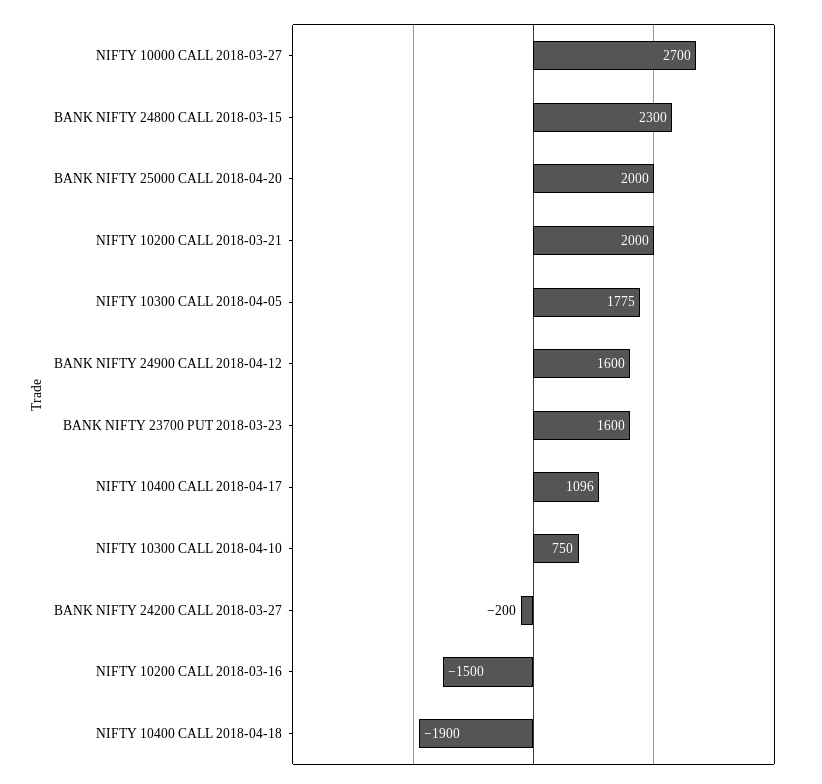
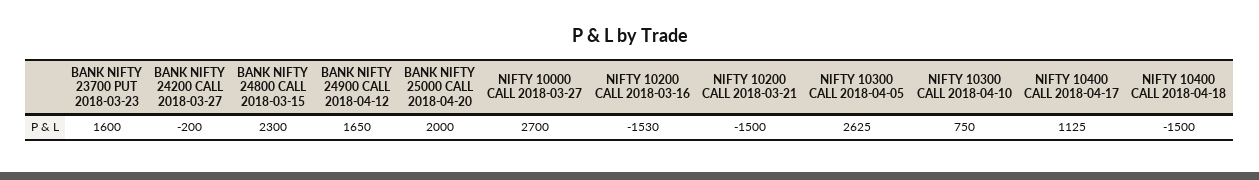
  {
    "NIFTY 10000 CALL 2018-03-27": 2700,
    "BANK NIFTY 24800 CALL 2018-03-15": 2300,
    "BANK NIFTY 25000 CALL 2018-04-20": 2000,
-   "NIFTY 10200 CALL 2018-03-21": 2000,
+   "NIFTY 10200 CALL 2018-03-21": -1500,
-   "NIFTY 10300 CALL 2018-04-05": 1775,
+   "NIFTY 10300 CALL 2018-04-05": 2625,
-   "BANK NIFTY 24900 CALL 2018-04-12": 1600,
+   "BANK NIFTY 24900 CALL 2018-04-12": 1650,
    "BANK NIFTY 23700 PUT 2018-03-23": 1600,
-   "NIFTY 10400 CALL 2018-04-17": 1096,
+   "NIFTY 10400 CALL 2018-04-17": 1125,
    "NIFTY 10300 CALL 2018-04-10": 750,
    "BANK NIFTY 24200 CALL 2018-03-27": -200,
-   "NIFTY 10200 CALL 2018-03-16": -1500,
+   "NIFTY 10200 CALL 2018-03-16": -1530,
-   "NIFTY 10400 CALL 2018-04-18": -1900
+   "NIFTY 10400 CALL 2018-04-18": -1500
  }

